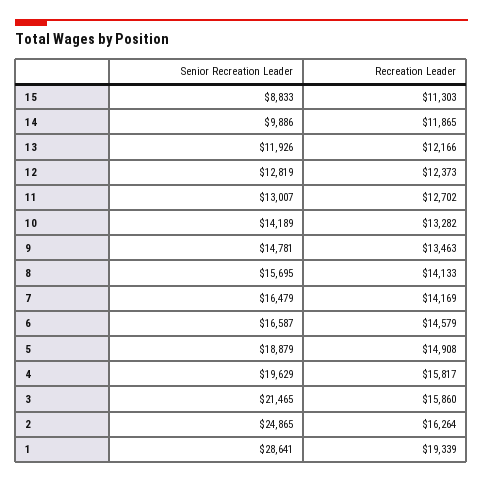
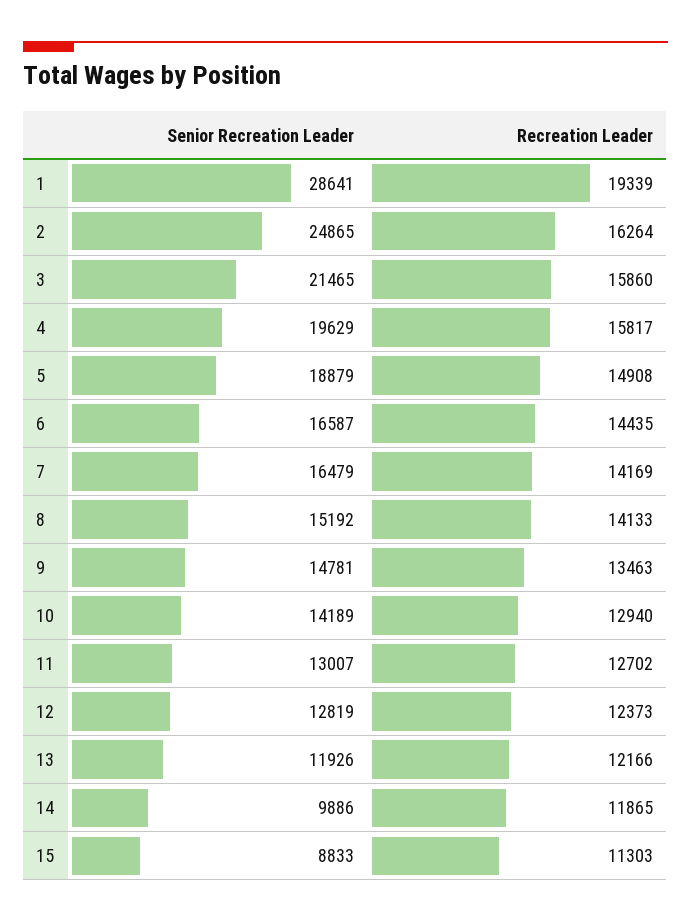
  {
    "Senior Recreation Leader": {
      "15": 8833,
      "14": 9886,
      "13": 11926,
      "12": 12819,
      "11": 13007,
      "10": 14189,
      "9": 14781,
-     "8": 15695,
+     "8": 15192,
      "7": 16479,
      "6": 16587,
      "5": 18879,
      "4": 19629,
      "3": 21465,
      "2": 24865,
      "1": 28641
    },
    "Recreation Leader": {
      "15": 11303,
      "14": 11865,
      "13": 12166,
      "12": 12373,
      "11": 12702,
-     "10": 13282,
+     "10": 12940,
      "9": 13463,
      "8": 14133,
      "7": 14169,
-     "6": 14579,
+     "6": 14435,
      "5": 14908,
      "4": 15817,
      "3": 15860,
      "2": 16264,
      "1": 19339
    }
  }

